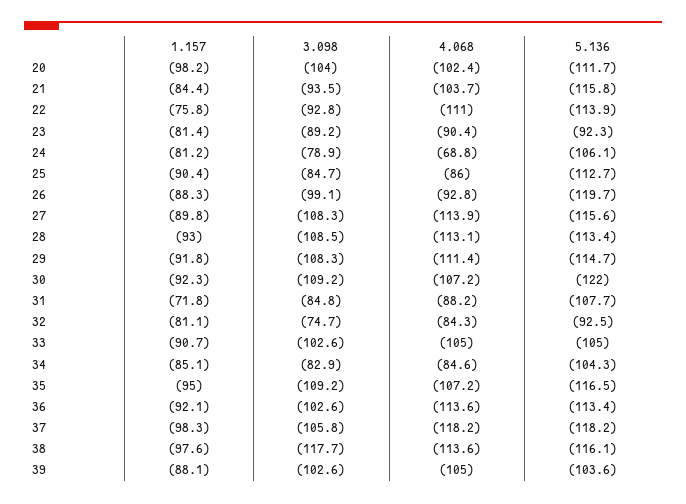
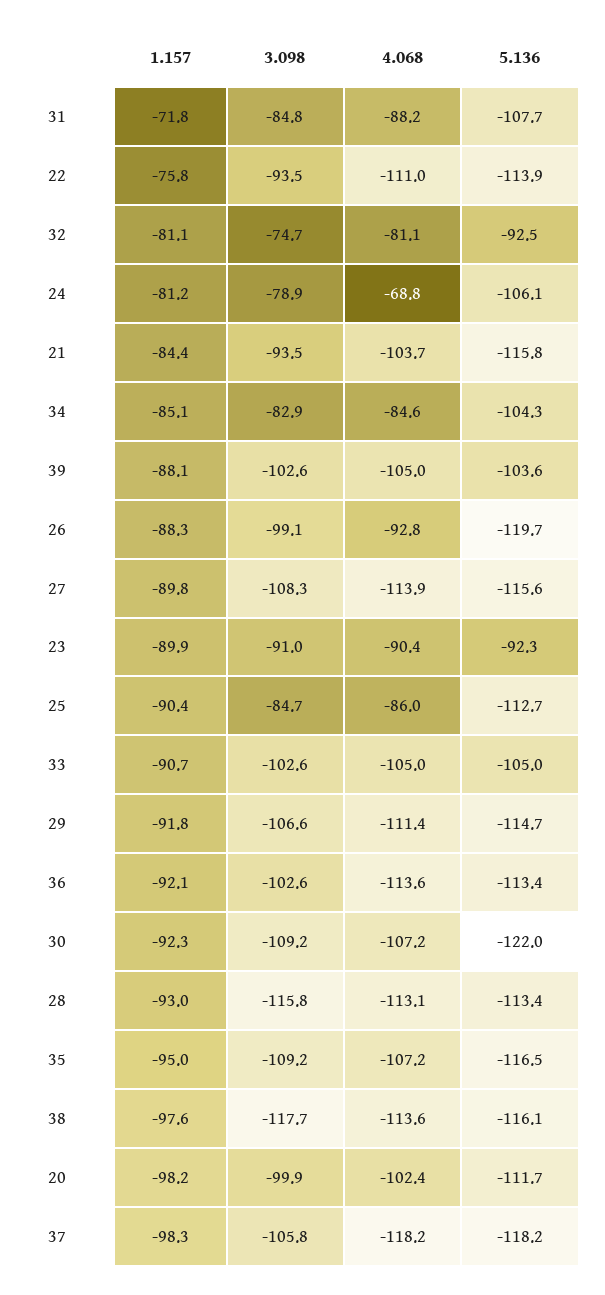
  {
    "1.157": {
      "20": -98.2,
      "21": -84.4,
      "22": -75.8,
-     "23": -81.4,
+     "23": -89.9,
      "24": -81.2,
      "25": -90.4,
      "26": -88.3,
      "27": -89.8,
      "28": -93,
      "29": -91.8,
      "30": -92.3,
      "31": -71.8,
      "32": -81.1,
      "33": -90.7,
      "34": -85.1,
      "35": -95,
      "36": -92.1,
      "37": -98.3,
      "38": -97.6,
      "39": -88.1
    },
    "3.098": {
-     "20": -104,
+     "20": -99.9,
      "21": -93.5,
-     "22": -92.8,
+     "22": -93.5,
-     "23": -89.2,
+     "23": -91,
      "24": -78.9,
      "25": -84.7,
      "26": -99.1,
      "27": -108.3,
-     "28": -108.5,
+     "28": -115.8,
-     "29": -108.3,
+     "29": -106.6,
      "30": -109.2,
      "31": -84.8,
      "32": -74.7,
      "33": -102.6,
      "34": -82.9,
      "35": -109.2,
      "36": -102.6,
      "37": -105.8,
      "38": -117.7,
      "39": -102.6
    },
    "4.068": {
      "20": -102.4,
      "21": -103.7,
      "22": -111,
      "23": -90.4,
      "24": -68.8,
      "25": -86,
      "26": -92.8,
      "27": -113.9,
      "28": -113.1,
      "29": -111.4,
      "30": -107.2,
      "31": -88.2,
-     "32": -84.3,
+     "32": -81.1,
      "33": -105,
      "34": -84.6,
      "35": -107.2,
      "36": -113.6,
      "37": -118.2,
      "38": -113.6,
      "39": -105
    },
    "5.136": {
      "20": -111.7,
      "21": -115.8,
      "22": -113.9,
      "23": -92.3,
      "24": -106.1,
      "25": -112.7,
      "26": -119.7,
      "27": -115.6,
      "28": -113.4,
      "29": -114.7,
      "30": -122,
      "31": -107.7,
      "32": -92.5,
      "33": -105,
      "34": -104.3,
      "35": -116.5,
      "36": -113.4,
      "37": -118.2,
      "38": -116.1,
      "39": -103.6
    }
  }

